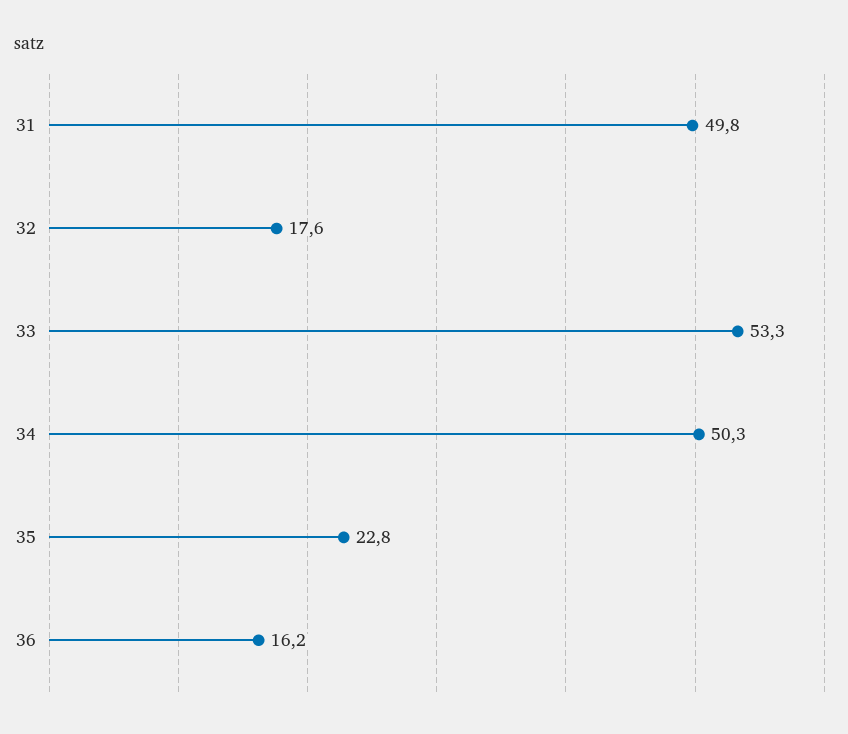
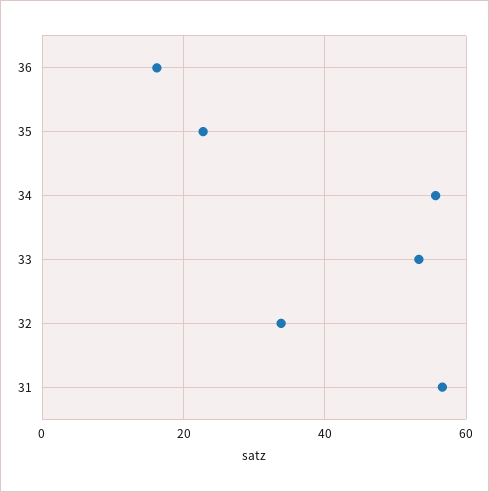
  {
-   "31": 49.8,
+   "31": 56,
-   "32": 17.6,
+   "32": 34,
    "33": 53.3,
-   "34": 50.3,
+   "34": 56,
    "35": 22.8,
    "36": 16.2
  }

